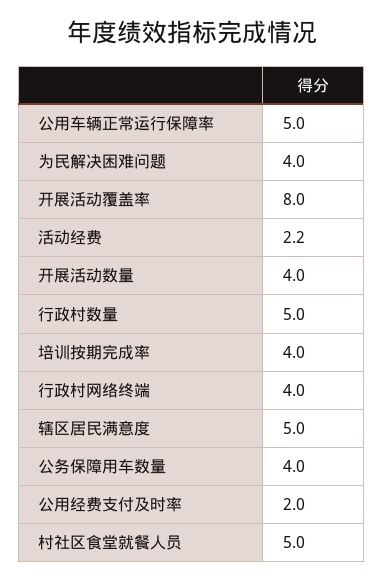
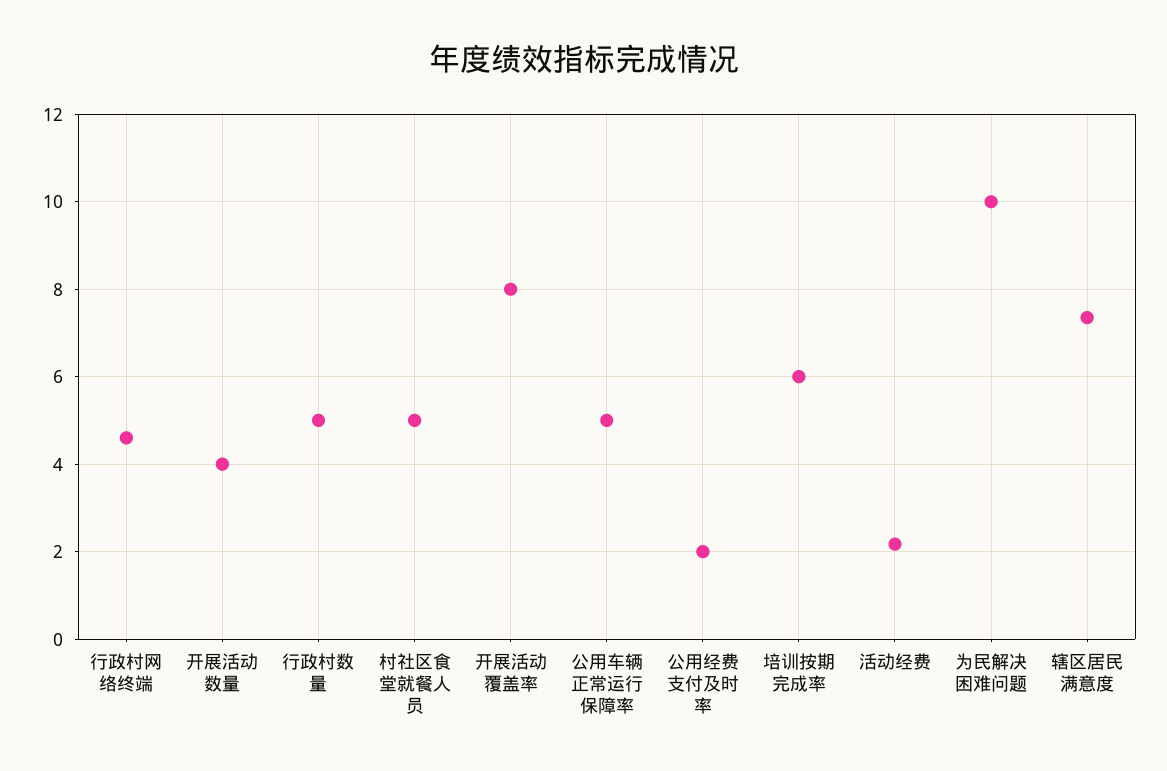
  {
    "公用车辆正常运行保障率": 5,
-   "为民解决困难问题": 4,
+   "为民解决困难问题": 10,
    "开展活动覆盖率": 8,
    "活动经费": 2.2,
    "开展活动数量": 4,
    "行政村数量": 5,
-   "培训按期完成率": 4,
+   "培训按期完成率": 6,
-   "行政村网络终端": 4,
+   "行政村网络终端": 4.6,
-   "辖区居民满意度": 5,
+   "辖区居民满意度": 7.4,
-   "公务保障用车数量": 4,
    "公用经费支付及时率": 2,
    "村社区食堂就餐人员": 5
  }

